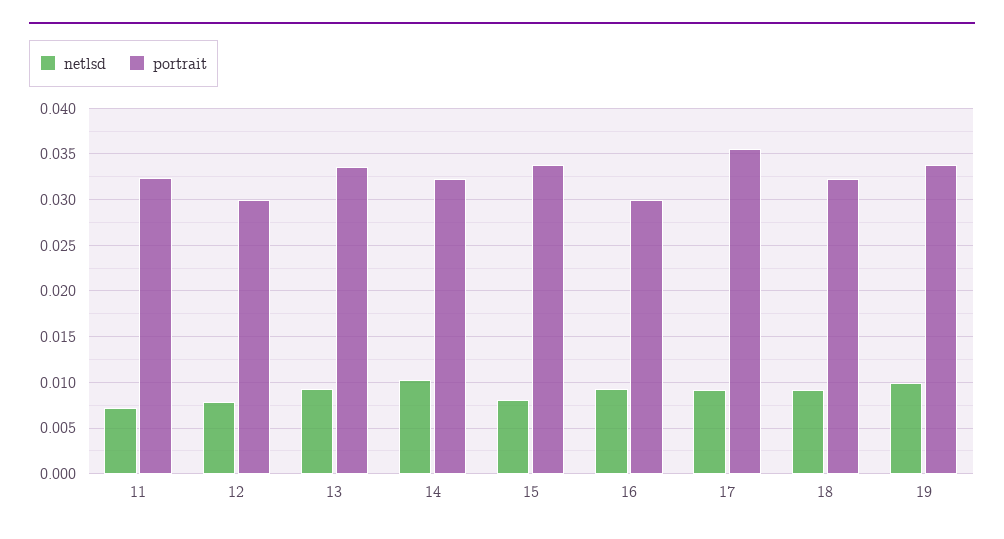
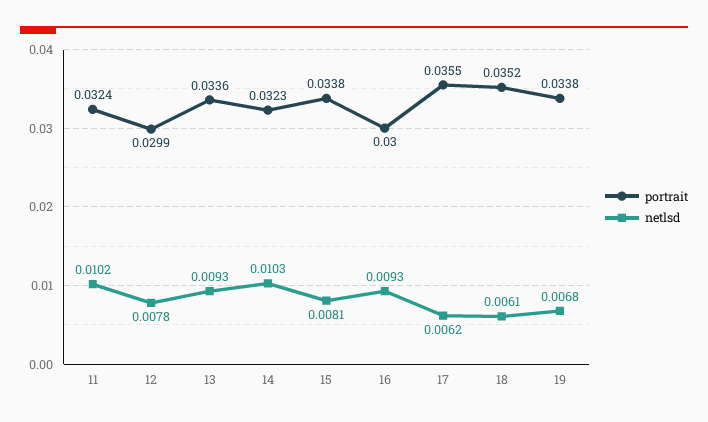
  {
    "netlsd": {
-     "11": 0.007,
+     "11": 0.0102,
      "12": 0.0078,
      "13": 0.0093,
      "14": 0.0103,
      "15": 0.0081,
      "16": 0.0093,
-     "17": 0.009,
+     "17": 0.0062,
-     "18": 0.009,
+     "18": 0.0061,
-     "19": 0.01
+     "19": 0.0068
    },
    "portrait": {
      "11": 0.0324,
      "12": 0.0299,
      "13": 0.0336,
      "14": 0.0323,
      "15": 0.0338,
      "16": 0.03,
      "17": 0.0355,
-     "18": 0.032,
+     "18": 0.0352,
      "19": 0.0338
    }
  }

